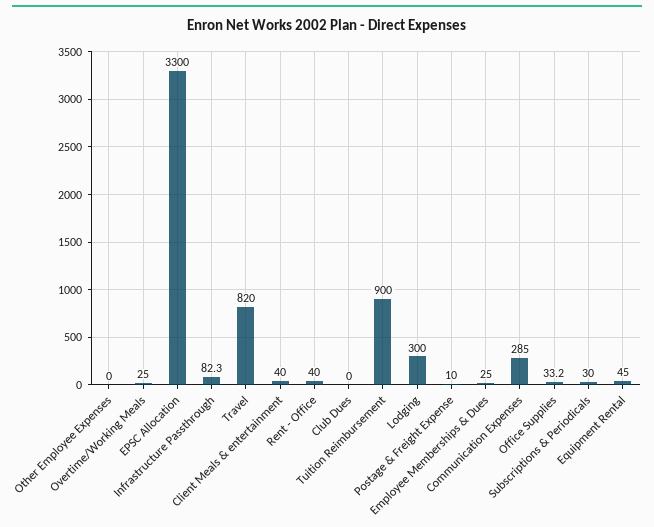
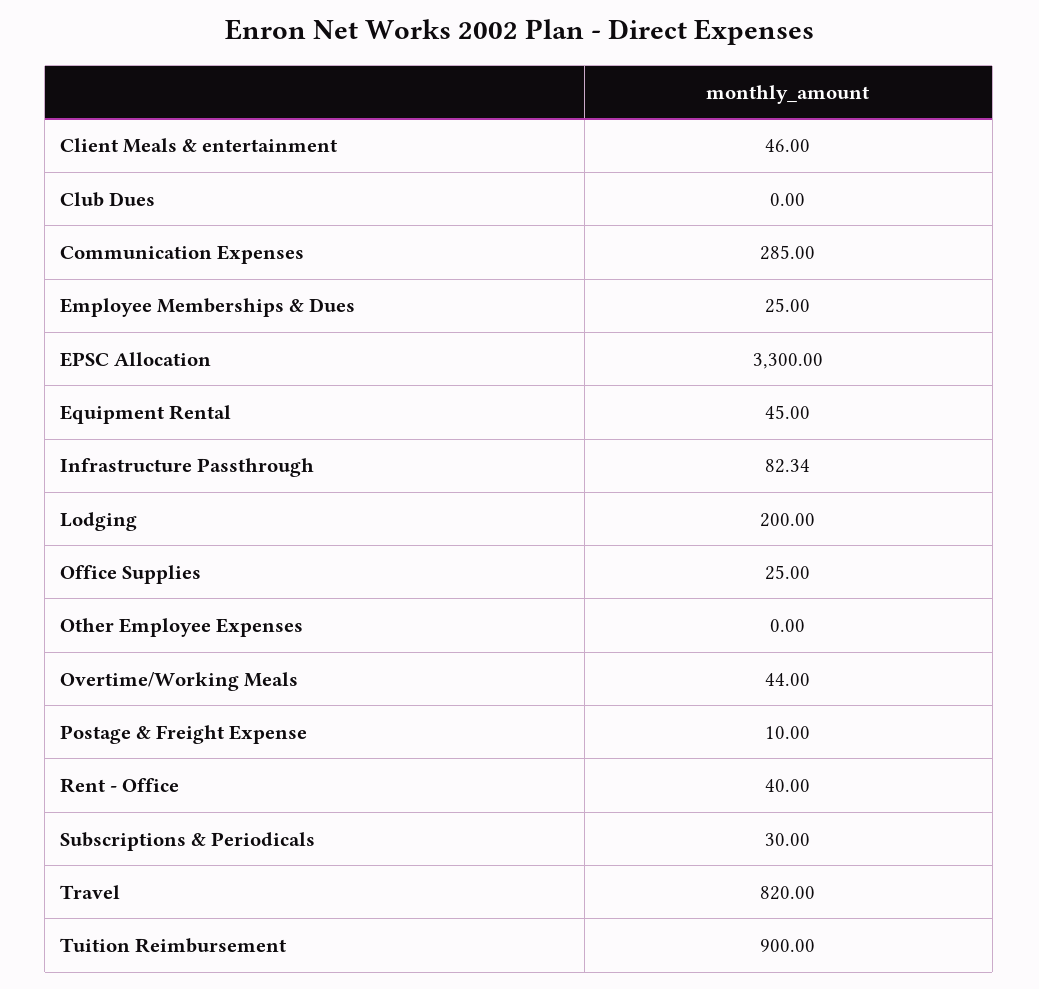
  {
    "Other Employee Expenses": 0,
-   "Overtime/Working Meals": 25,
+   "Overtime/Working Meals": 44,
    "EPSC Allocation": 3300,
    "Infrastructure Passthrough": 82.34,
    "Travel": 820,
-   "Client Meals & entertainment": 40,
+   "Client Meals & entertainment": 46,
    "Rent - Office": 40,
    "Club Dues": 0,
    "Tuition Reimbursement": 900,
-   "Lodging": 300,
+   "Lodging": 200,
    "Postage & Freight Expense": 10,
    "Employee Memberships & Dues": 25,
    "Communication Expenses": 285,
-   "Office Supplies": 33.2,
+   "Office Supplies": 25,
    "Subscriptions & Periodicals": 30,
    "Equipment Rental": 45
  }

